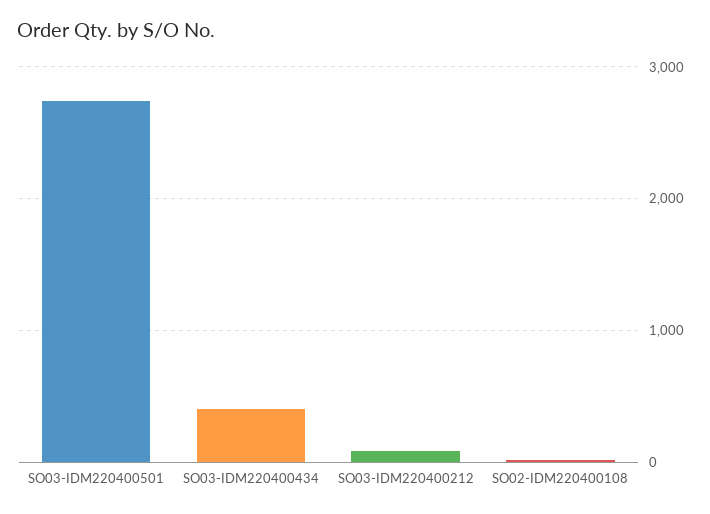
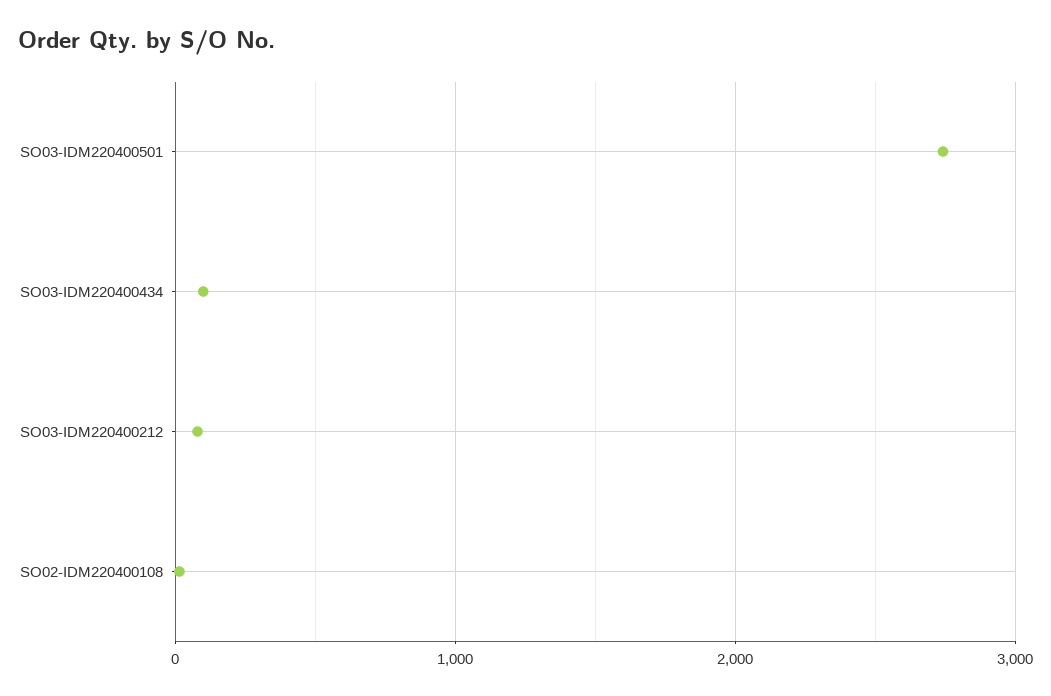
  {
    "SO03-IDM220400501": 2700,
-   "SO03-IDM220400434": 400,
+   "SO03-IDM220400434": 100,
    "SO03-IDM220400212": 100,
    "SO02-IDM220400108": 0
  }

